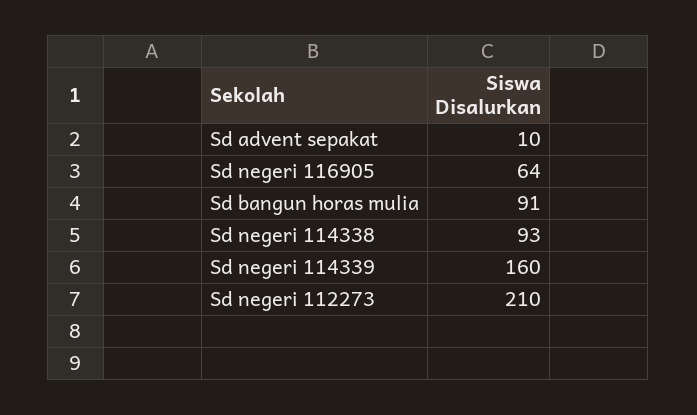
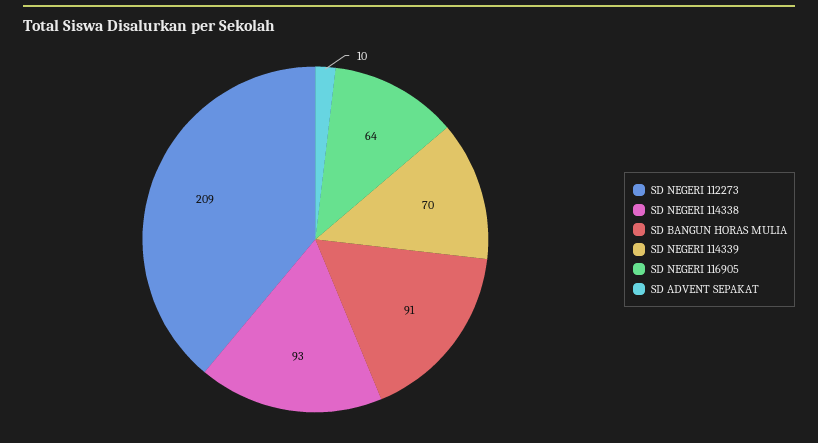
  {
    "Sd advent sepakat": 10,
    "Sd negeri 116905": 64,
    "Sd bangun horas mulia": 91,
    "Sd negeri 114338": 93,
-   "Sd negeri 114339": 160,
+   "Sd negeri 114339": 70,
-   "Sd negeri 112273": 210
+   "Sd negeri 112273": 209
  }

